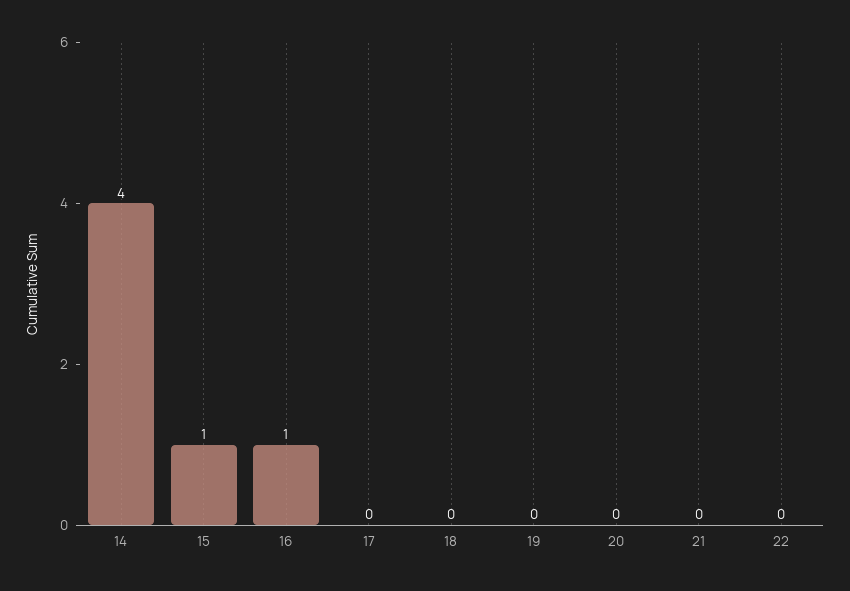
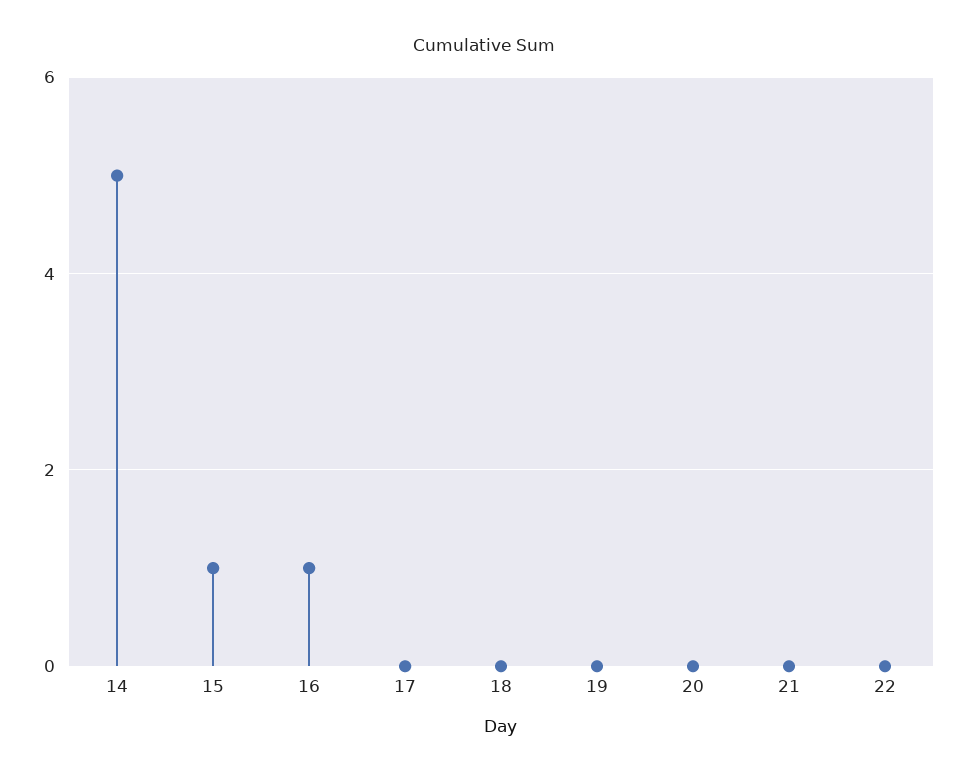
  {
-   "14": 4,
+   "14": 5,
    "15": 1,
    "16": 1,
    "17": 0,
    "18": 0,
    "19": 0,
    "20": 0,
    "21": 0,
    "22": 0
  }

